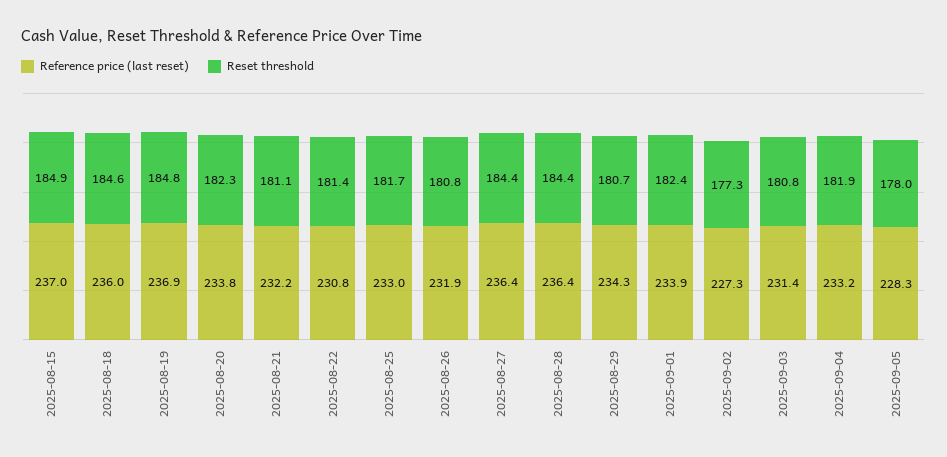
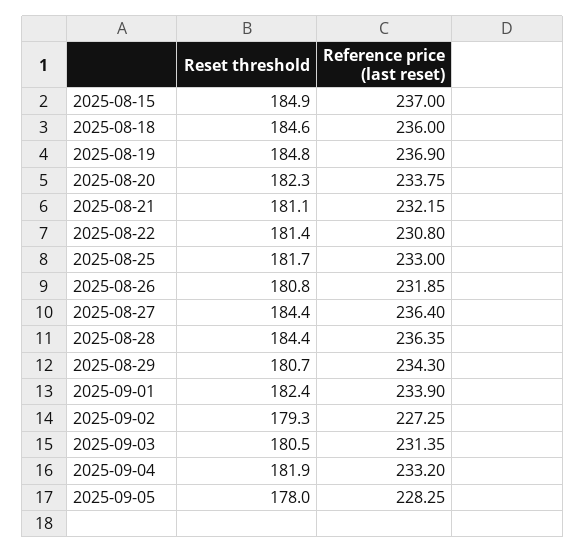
  {
    "Reference price (last reset)": {
      "2025-08-15": 237,
      "2025-08-18": 236,
      "2025-08-19": 236.9,
      "2025-08-20": 233.75,
      "2025-08-21": 232.15,
      "2025-08-22": 230.8,
      "2025-08-25": 233,
      "2025-08-26": 231.85,
      "2025-08-27": 236.4,
      "2025-08-28": 236.35,
      "2025-08-29": 234.3,
      "2025-09-01": 233.9,
      "2025-09-02": 227.25,
      "2025-09-03": 231.35,
      "2025-09-04": 233.2,
      "2025-09-05": 228.25
    },
    "Reset threshold": {
      "2025-08-15": 184.9,
      "2025-08-18": 184.6,
      "2025-08-19": 184.8,
      "2025-08-20": 182.3,
      "2025-08-21": 181.1,
      "2025-08-22": 181.4,
      "2025-08-25": 181.7,
      "2025-08-26": 180.8,
      "2025-08-27": 184.4,
      "2025-08-28": 184.4,
      "2025-08-29": 180.7,
      "2025-09-01": 182.4,
-     "2025-09-02": 177.3,
+     "2025-09-02": 179.3,
-     "2025-09-03": 180.8,
+     "2025-09-03": 180.5,
      "2025-09-04": 181.9,
      "2025-09-05": 178
    }
  }

